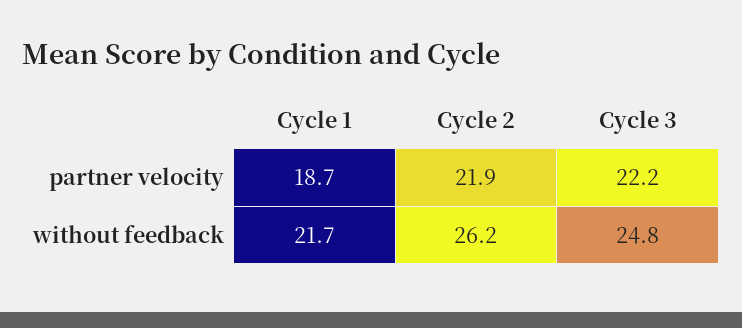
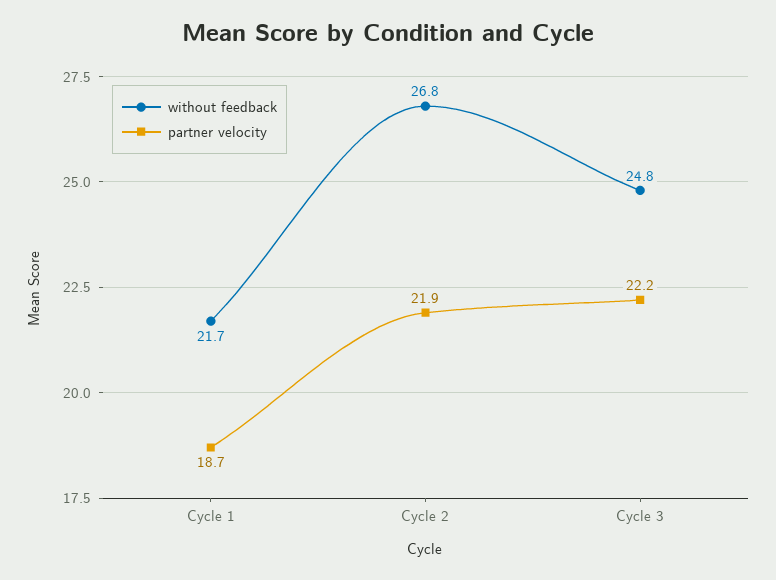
  {
    "partner velocity": {
      "Cycle 1": 18.7,
      "Cycle 2": 21.9,
      "Cycle 3": 22.2
    },
    "without feedback": {
      "Cycle 1": 21.7,
-     "Cycle 2": 26.2,
+     "Cycle 2": 26.8,
      "Cycle 3": 24.8
    }
  }

